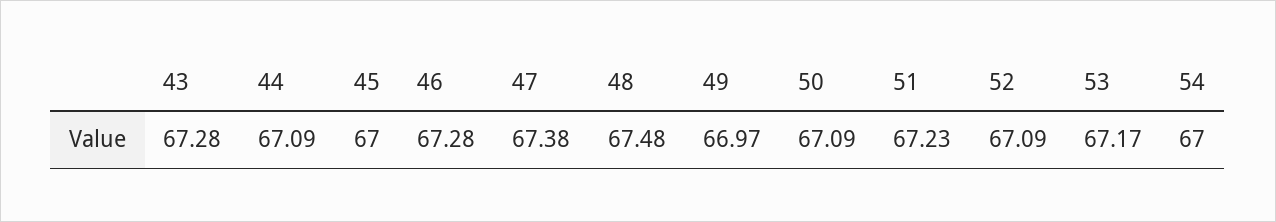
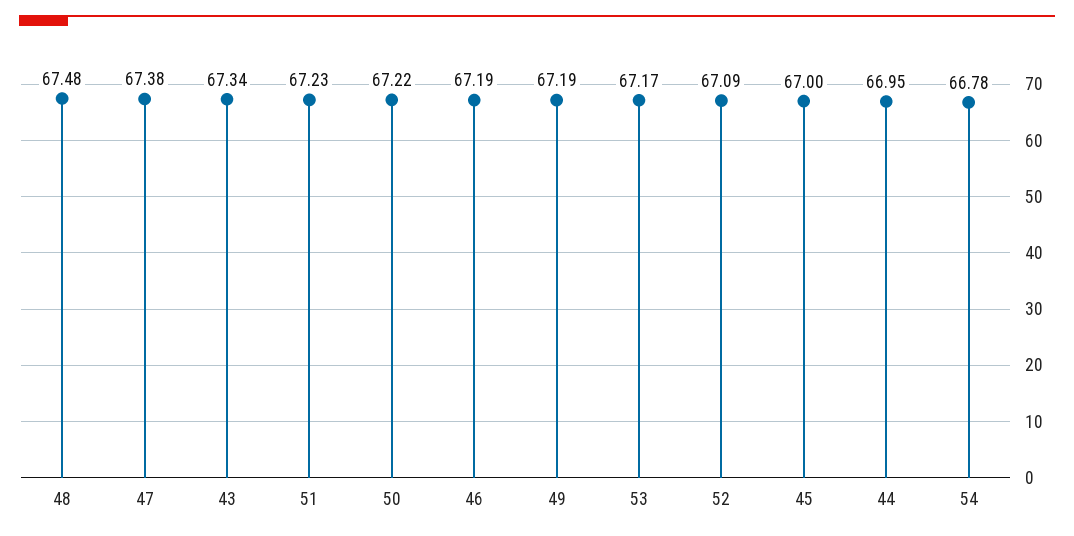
  {
-   "43": 67.28,
+   "43": 67.34,
-   "44": 67.09,
+   "44": 66.95,
    "45": 67,
-   "46": 67.28,
+   "46": 67.19,
    "47": 67.38,
    "48": 67.48,
-   "49": 66.97,
+   "49": 67.19,
-   "50": 67.09,
+   "50": 67.22,
    "51": 67.23,
    "52": 67.09,
    "53": 67.17,
-   "54": 67
+   "54": 66.78
  }

